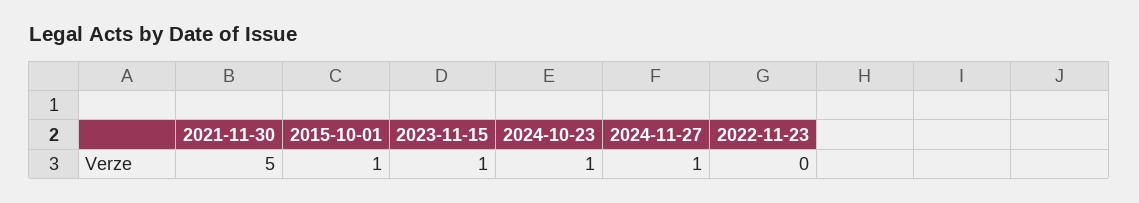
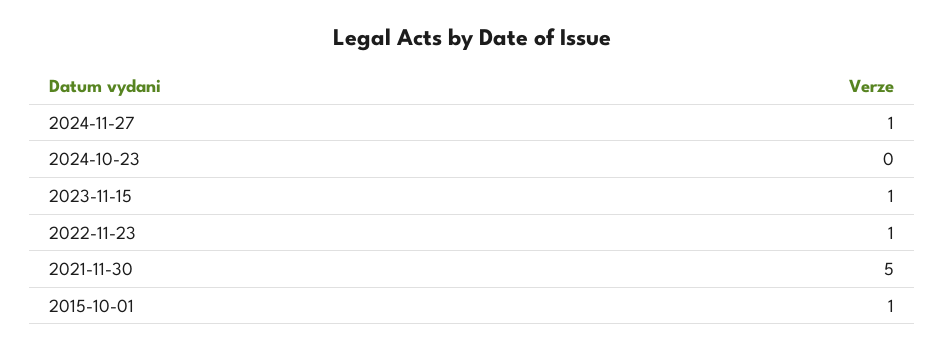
  {
    "2021-11-30": 5,
    "2015-10-01": 1,
    "2023-11-15": 1,
-   "2024-10-23": 1,
+   "2024-10-23": 0,
    "2024-11-27": 1,
-   "2022-11-23": 0
+   "2022-11-23": 1
  }

